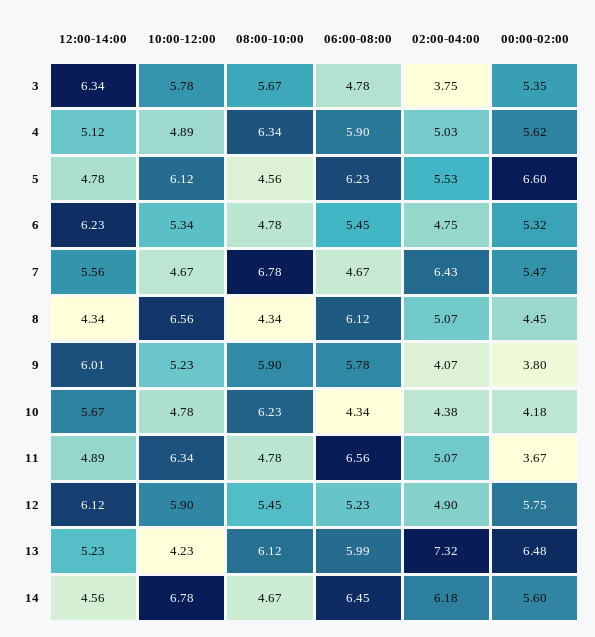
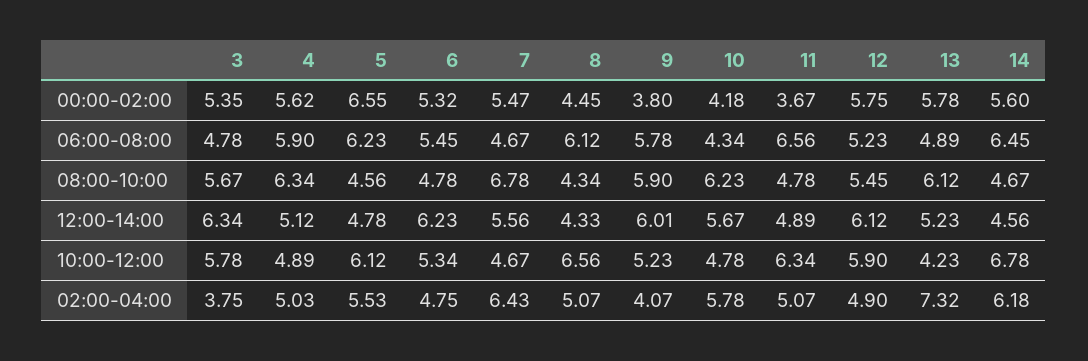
  {
    "12:00-14:00": {
      "3": 6.34,
      "4": 5.12,
      "5": 4.78,
      "6": 6.23,
      "7": 5.56,
-     "8": 4.34,
+     "8": 4.33,
      "9": 6.01,
      "10": 5.67,
      "11": 4.89,
      "12": 6.12,
      "13": 5.23,
      "14": 4.56
    },
    "10:00-12:00": {
      "3": 5.78,
      "4": 4.89,
      "5": 6.12,
      "6": 5.34,
      "7": 4.67,
      "8": 6.56,
      "9": 5.23,
      "10": 4.78,
      "11": 6.34,
      "12": 5.9,
      "13": 4.23,
      "14": 6.78
    },
    "08:00-10:00": {
      "3": 5.67,
      "4": 6.34,
      "5": 4.56,
      "6": 4.78,
      "7": 6.78,
      "8": 4.34,
      "9": 5.9,
      "10": 6.23,
      "11": 4.78,
      "12": 5.45,
      "13": 6.12,
      "14": 4.67
    },
    "06:00-08:00": {
      "3": 4.78,
      "4": 5.9,
      "5": 6.23,
      "6": 5.45,
      "7": 4.67,
      "8": 6.12,
      "9": 5.78,
      "10": 4.34,
      "11": 6.56,
      "12": 5.23,
-     "13": 5.99,
+     "13": 4.89,
      "14": 6.45
    },
    "02:00-04:00": {
      "3": 3.75,
      "4": 5.03,
      "5": 5.53,
      "6": 4.75,
      "7": 6.43,
      "8": 5.07,
      "9": 4.07,
-     "10": 4.38,
+     "10": 5.78,
      "11": 5.07,
      "12": 4.9,
      "13": 7.32,
      "14": 6.18
    },
    "00:00-02:00": {
      "3": 5.35,
      "4": 5.62,
-     "5": 6.6,
+     "5": 6.55,
      "6": 5.32,
      "7": 5.47,
      "8": 4.45,
      "9": 3.8,
      "10": 4.18,
      "11": 3.67,
      "12": 5.75,
-     "13": 6.48,
+     "13": 5.78,
      "14": 5.6
    }
  }

